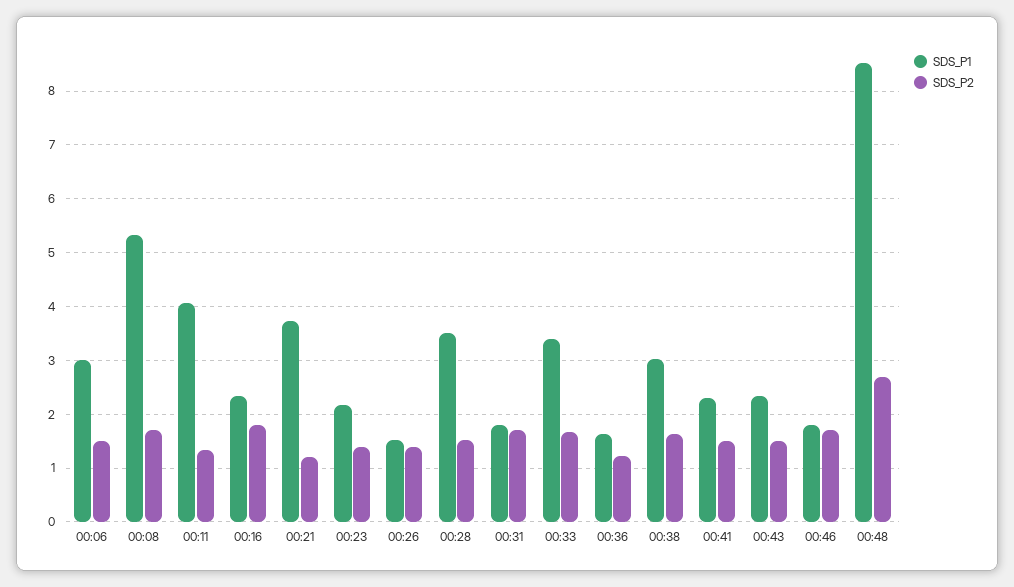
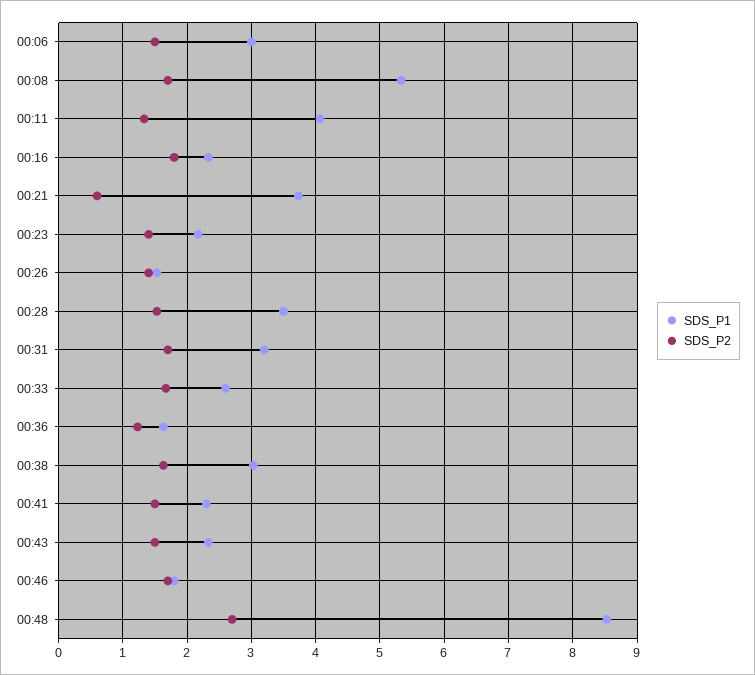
  {
    "SDS_P1": {
      "00:06": 3,
      "00:08": 5.3,
      "00:11": 4.1,
      "00:16": 2.3,
      "00:21": 3.7,
      "00:23": 2.2,
      "00:26": 1.5,
      "00:28": 3.5,
-     "00:31": 1.8,
+     "00:31": 3.2,
-     "00:33": 3.4,
+     "00:33": 2.6,
      "00:36": 1.6,
      "00:38": 3,
      "00:41": 2.3,
      "00:43": 2.3,
      "00:46": 1.8,
      "00:48": 8.5
    },
    "SDS_P2": {
      "00:06": 1.5,
      "00:08": 1.7,
      "00:11": 1.3,
      "00:16": 1.8,
-     "00:21": 1.2,
+     "00:21": 0.6,
      "00:23": 1.4,
      "00:26": 1.4,
      "00:28": 1.5,
      "00:31": 1.7,
      "00:33": 1.7,
      "00:36": 1.2,
      "00:38": 1.6,
      "00:41": 1.5,
      "00:43": 1.5,
      "00:46": 1.7,
      "00:48": 2.7
    }
  }

